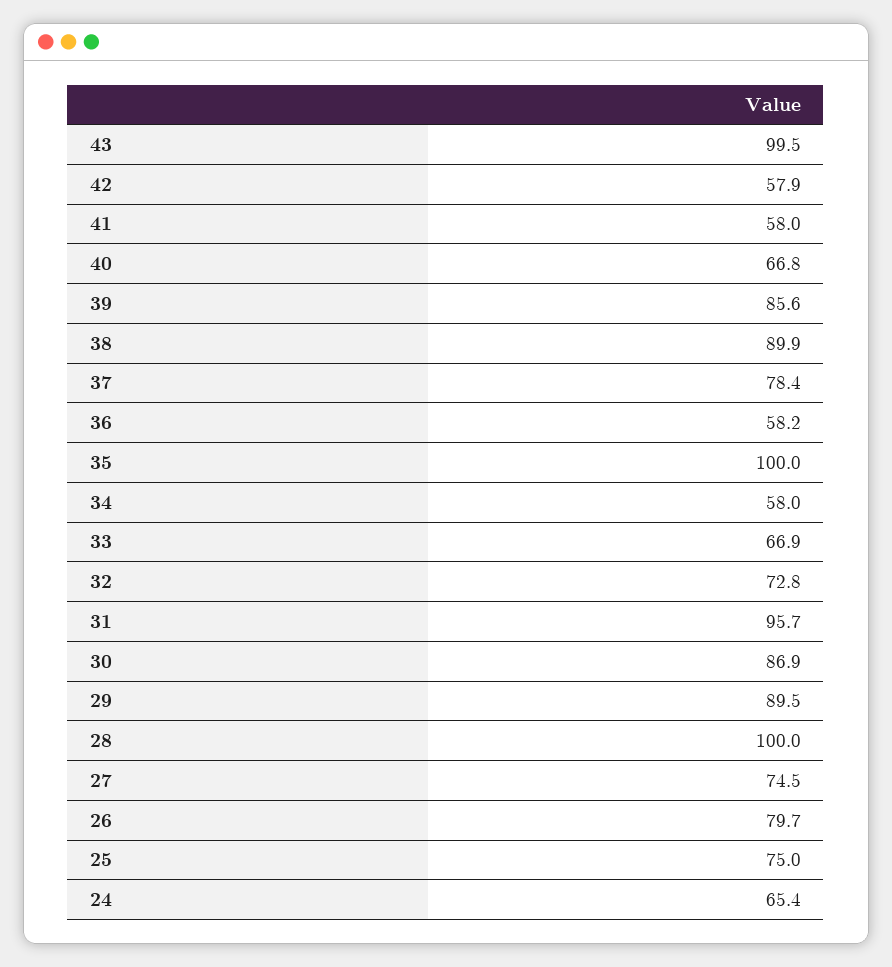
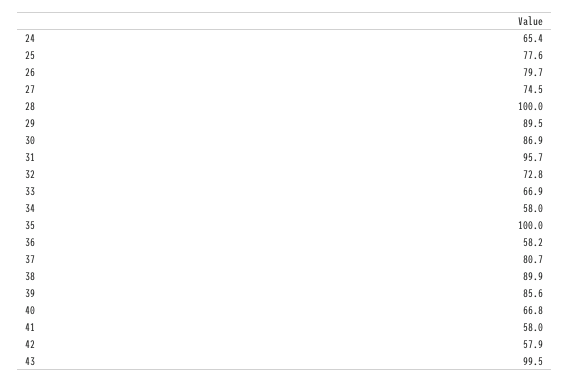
  {
    "43": 99.5,
    "42": 57.9,
    "41": 58,
    "40": 66.8,
    "39": 85.6,
    "38": 89.9,
-   "37": 78.4,
+   "37": 80.7,
    "36": 58.2,
    "35": 100,
    "34": 58,
    "33": 66.9,
    "32": 72.8,
    "31": 95.7,
    "30": 86.9,
    "29": 89.5,
    "28": 100,
    "27": 74.5,
    "26": 79.7,
-   "25": 75,
+   "25": 77.6,
    "24": 65.4
  }

